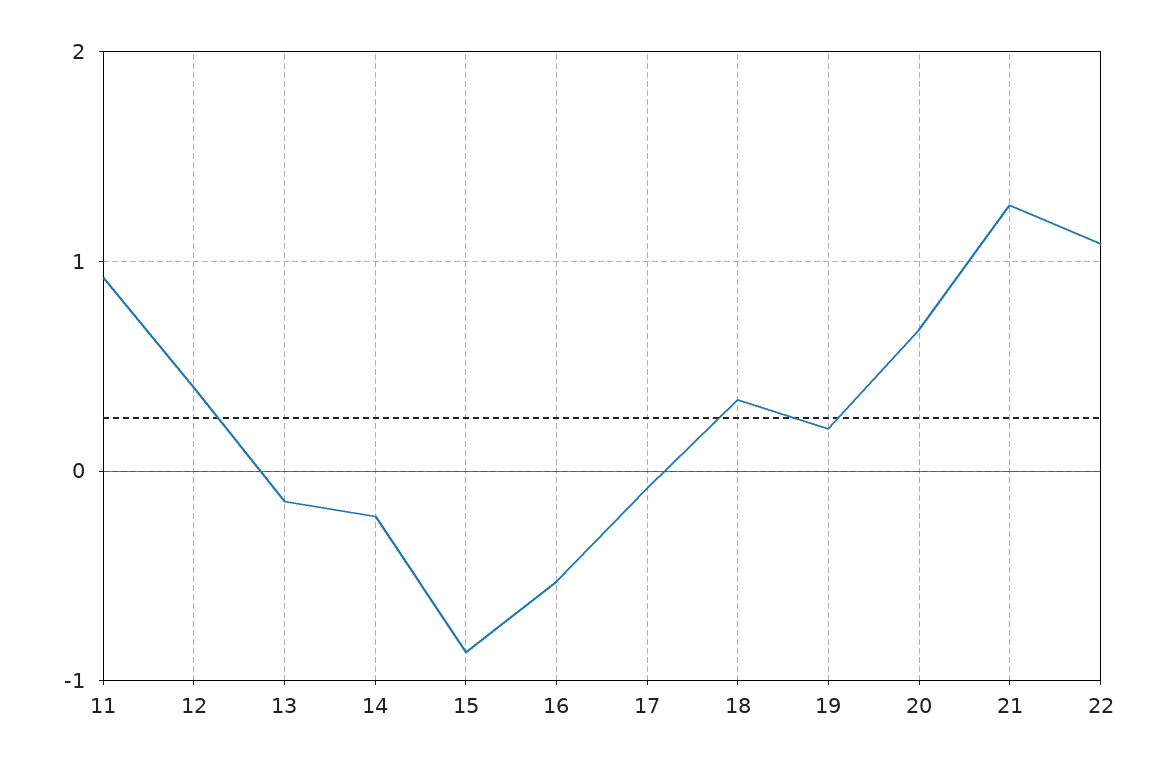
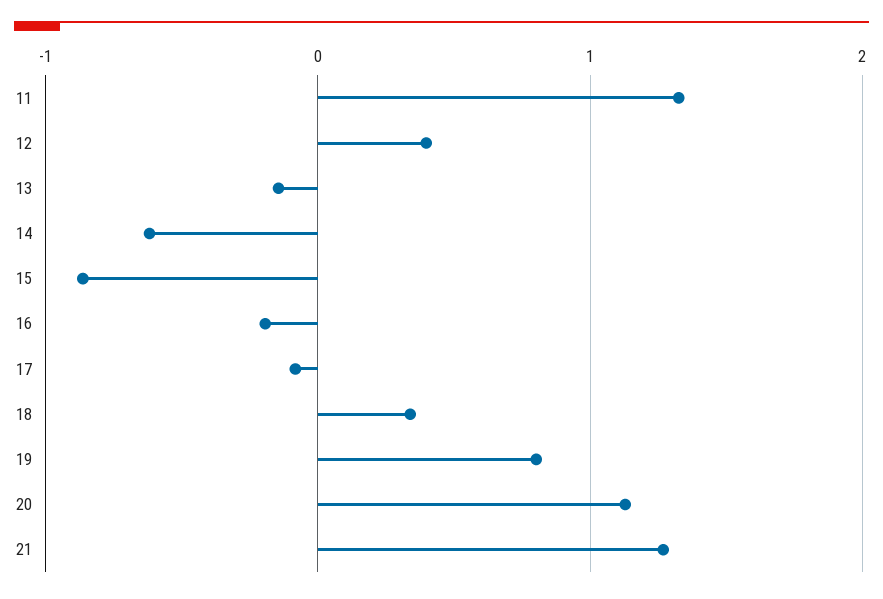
  {
-   "11": 0.9,
+   "11": 1.3,
    "12": 0.4,
    "13": -0.1,
-   "14": -0.2,
+   "14": -0.6,
    "15": -0.9,
-   "16": -0.5,
+   "16": -0.2,
    "17": -0.1,
    "18": 0.3,
-   "19": 0.2,
+   "19": 0.8,
-   "20": 0.7,
+   "20": 1.1,
-   "21": 1.3,
+   "21": 1.3
-   "22": 1.1
  }

